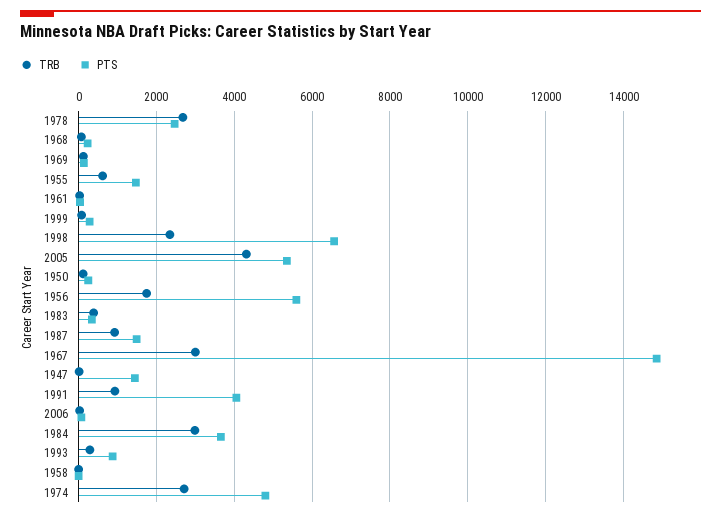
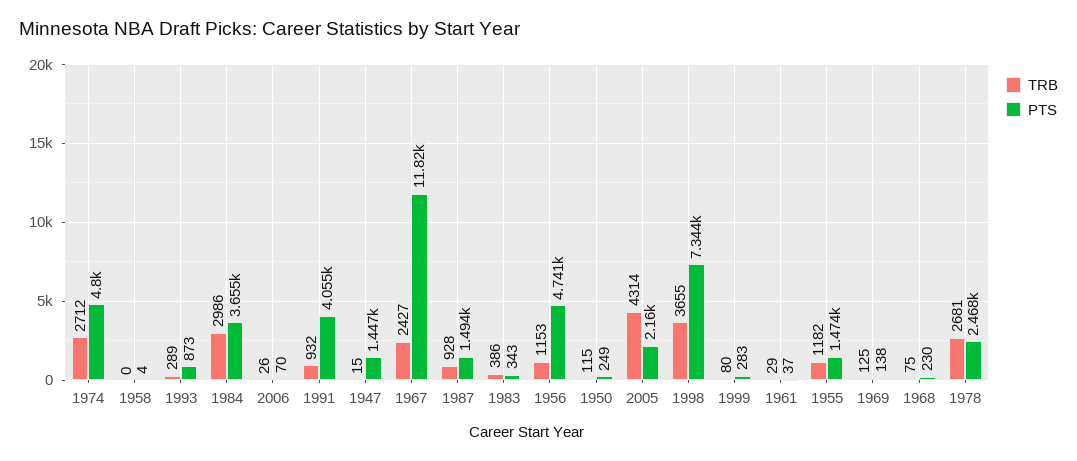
  {
    "TRB": {
      "1978": 2681,
      "1968": 75,
      "1969": 125,
-     "1955": 600,
+     "1955": 1182,
      "1961": 29,
      "1999": 80,
-     "1998": 2400,
+     "1998": 3655,
      "2005": 4314,
      "1950": 115,
-     "1956": 1800,
+     "1956": 1153,
      "1983": 386,
      "1987": 928,
-     "1967": 3000,
+     "1967": 2427,
      "1947": 15,
      "1991": 932,
      "2006": 26,
      "1984": 2986,
      "1993": 289,
      "1958": 0,
      "1974": 2712
    },
    "PTS": {
      "1978": 2468,
      "1968": 230,
      "1969": 138,
      "1955": 1474,
      "1961": 37,
      "1999": 283,
-     "1998": 6600,
+     "1998": 7344,
-     "2005": 5400,
+     "2005": 2160,
      "1950": 249,
-     "1956": 5600,
+     "1956": 4741,
      "1983": 343,
      "1987": 1494,
-     "1967": 14800,
+     "1967": 11820,
      "1947": 1447,
      "1991": 4055,
      "2006": 70,
      "1984": 3655,
      "1993": 873,
      "1958": 4,
      "1974": 4800
    }
  }

